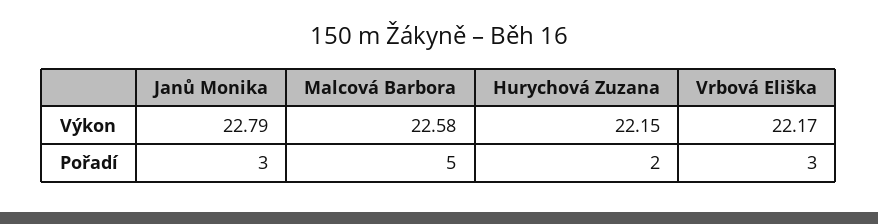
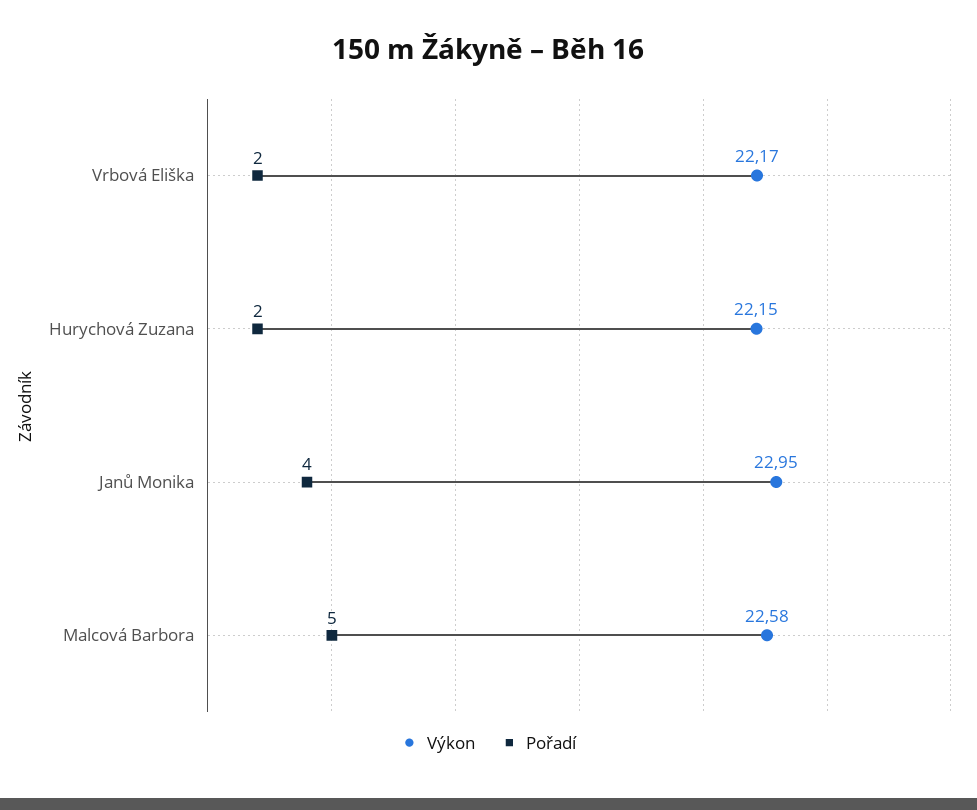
  {
    "Výkon": {
-     "Janů Monika": 22.79,
+     "Janů Monika": 22.95,
      "Malcová Barbora": 22.58,
      "Hurychová Zuzana": 22.15,
      "Vrbová Eliška": 22.17
    },
    "Pořadí": {
-     "Janů Monika": 3,
+     "Janů Monika": 4,
      "Malcová Barbora": 5,
      "Hurychová Zuzana": 2,
-     "Vrbová Eliška": 3
+     "Vrbová Eliška": 2
    }
  }

